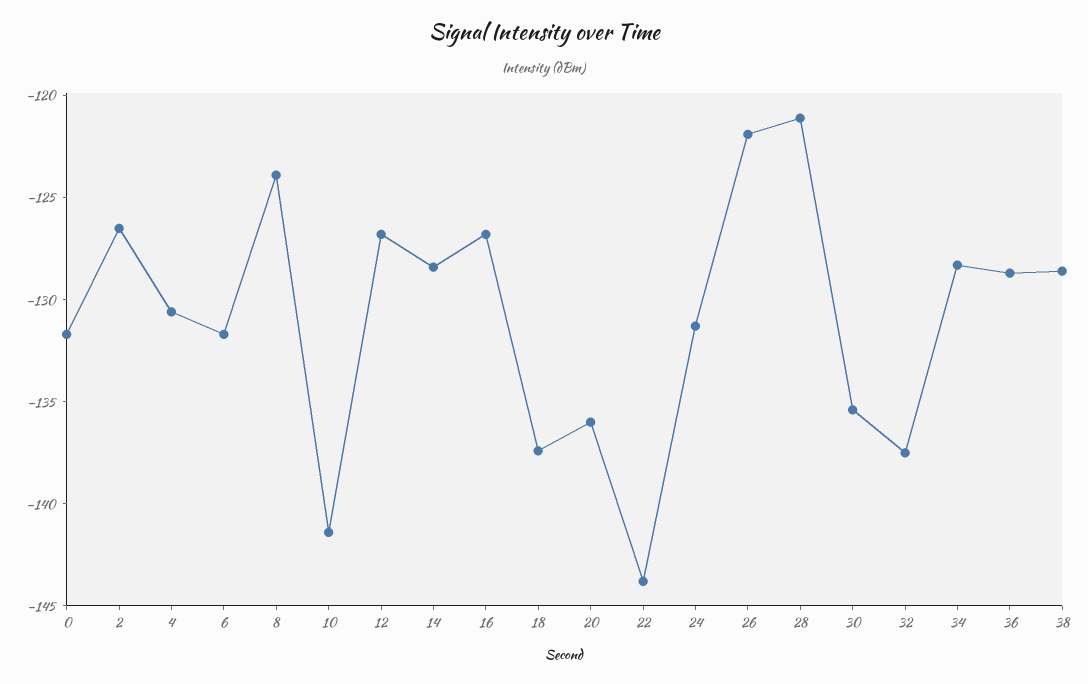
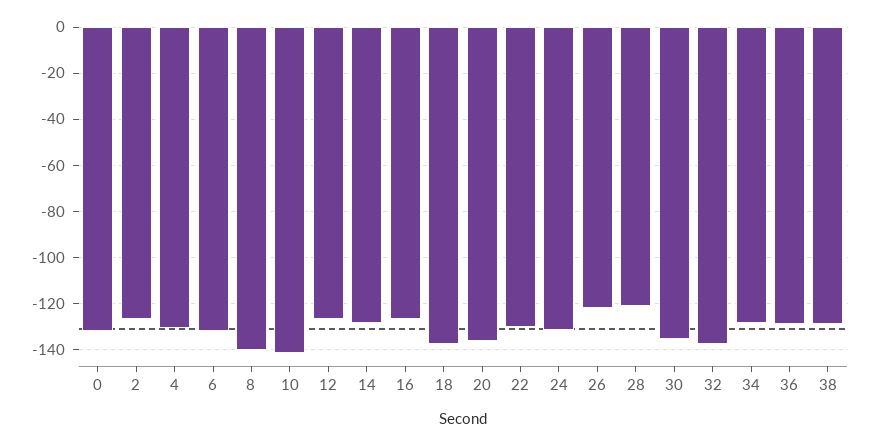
  {
    "0": -132,
    "2": -127,
    "4": -131,
    "6": -132,
-   "8": -124,
+   "8": -140,
    "10": -141,
    "12": -127,
    "14": -128,
    "16": -127,
    "18": -137,
    "20": -136,
-   "22": -144,
+   "22": -130,
    "24": -131,
    "26": -122,
    "28": -121,
    "30": -135,
    "32": -138,
    "34": -128,
    "36": -129,
    "38": -129
  }

